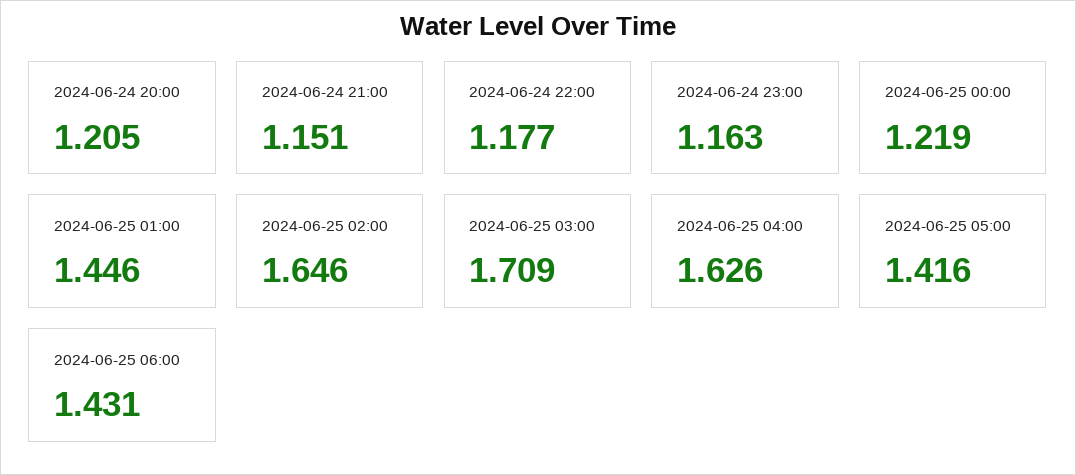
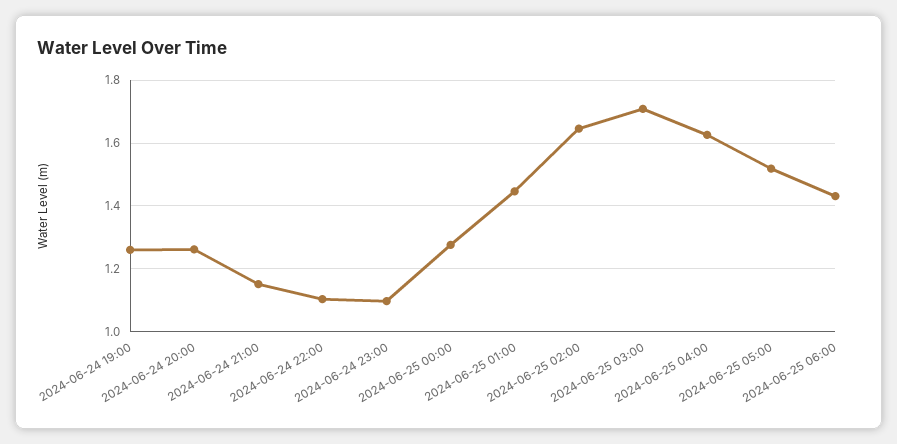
  {
-   "2024-06-24 20:00": 1.205,
+   "2024-06-24 20:00": 1.26,
    "2024-06-24 21:00": 1.151,
-   "2024-06-24 22:00": 1.177,
+   "2024-06-24 22:00": 1.1,
-   "2024-06-24 23:00": 1.163,
+   "2024-06-24 23:00": 1.1,
-   "2024-06-25 00:00": 1.219,
+   "2024-06-25 00:00": 1.28,
    "2024-06-25 01:00": 1.446,
    "2024-06-25 02:00": 1.646,
    "2024-06-25 03:00": 1.709,
    "2024-06-25 04:00": 1.626,
-   "2024-06-25 05:00": 1.416,
+   "2024-06-25 05:00": 1.52,
-   "2024-06-25 06:00": 1.431
+   "2024-06-25 06:00": 1.431,
+   "2024-06-24 19:00": 1.26
  }

